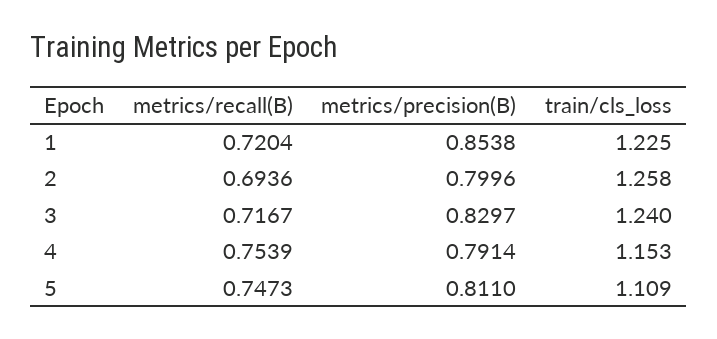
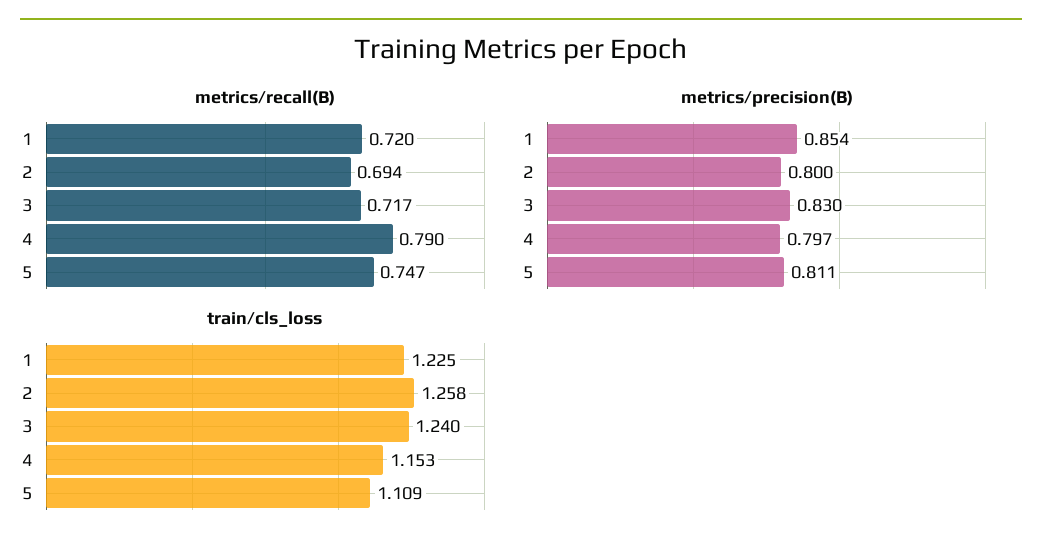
  {
    "metrics/recall(B)": {
      "1": 0.7204,
      "2": 0.6936,
      "3": 0.7167,
-     "4": 0.7539,
+     "4": 0.79,
      "5": 0.7473
    },
    "metrics/precision(B)": {
      "1": 0.8538,
      "2": 0.7996,
      "3": 0.8297,
-     "4": 0.7914,
+     "4": 0.797,
      "5": 0.811
    },
    "train/cls_loss": {
      "1": 1.225,
      "2": 1.258,
      "3": 1.24,
      "4": 1.153,
      "5": 1.109
    }
  }

